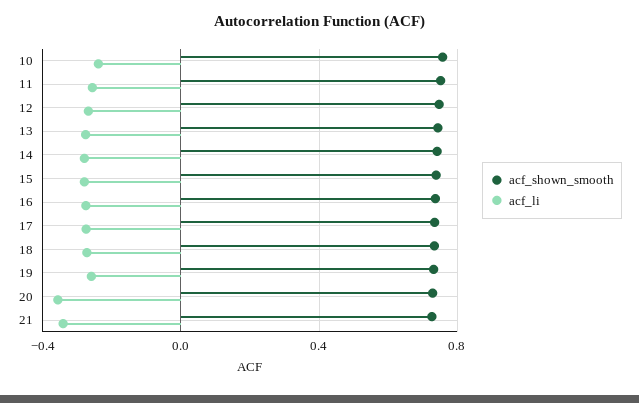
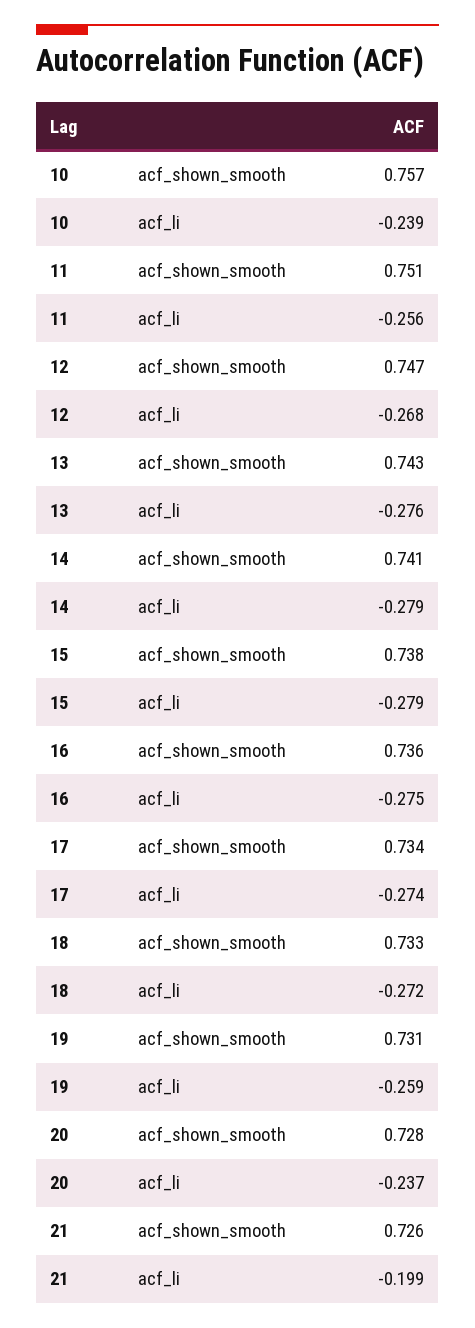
  {
    "acf_shown_smooth": {
      "10": 0.757,
      "11": 0.751,
      "12": 0.747,
      "13": 0.743,
      "14": 0.741,
      "15": 0.738,
      "16": 0.736,
      "17": 0.734,
      "18": 0.733,
      "19": 0.731,
      "20": 0.728,
      "21": 0.726
    },
    "acf_li": {
      "10": -0.239,
      "11": -0.256,
      "12": -0.268,
      "13": -0.276,
      "14": -0.279,
      "15": -0.279,
      "16": -0.275,
      "17": -0.274,
      "18": -0.272,
      "19": -0.259,
-     "20": -0.35,
+     "20": -0.237,
-     "21": -0.35
+     "21": -0.199
    }
  }

